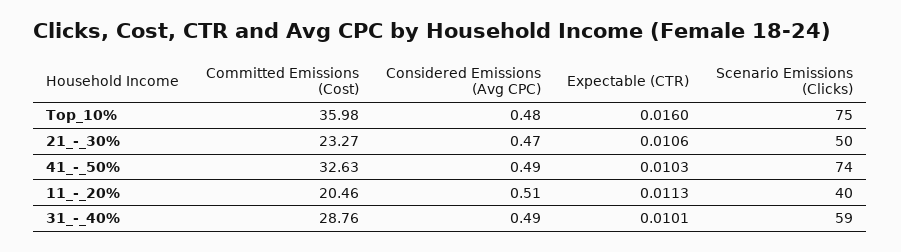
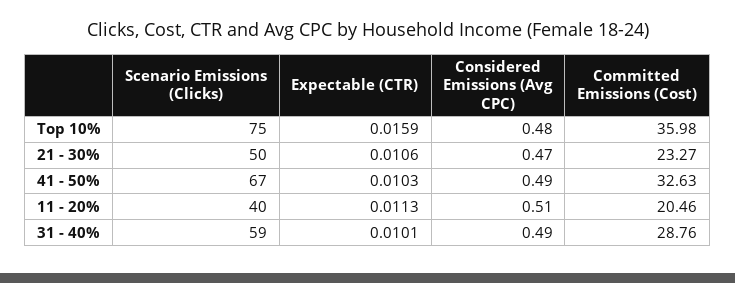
  {
    "Committed Emissions (Cost)": {
      "Top_10%": 35.98,
      "21_-_30%": 23.27,
      "41_-_50%": 32.63,
      "11_-_20%": 20.46,
      "31_-_40%": 28.76
    },
    "Considered Emissions (Avg CPC)": {
      "Top_10%": 0.48,
      "21_-_30%": 0.47,
      "41_-_50%": 0.49,
      "11_-_20%": 0.51,
      "31_-_40%": 0.49
    },
    "Expectable (CTR)": {
-     "Top_10%": 0.016,
+     "Top_10%": 0.0159,
      "21_-_30%": 0.0106,
      "41_-_50%": 0.0103,
      "11_-_20%": 0.0113,
      "31_-_40%": 0.0101
    },
    "Scenario Emissions (Clicks)": {
      "Top_10%": 75,
      "21_-_30%": 50,
-     "41_-_50%": 74,
+     "41_-_50%": 67,
      "11_-_20%": 40,
      "31_-_40%": 59
    }
  }

